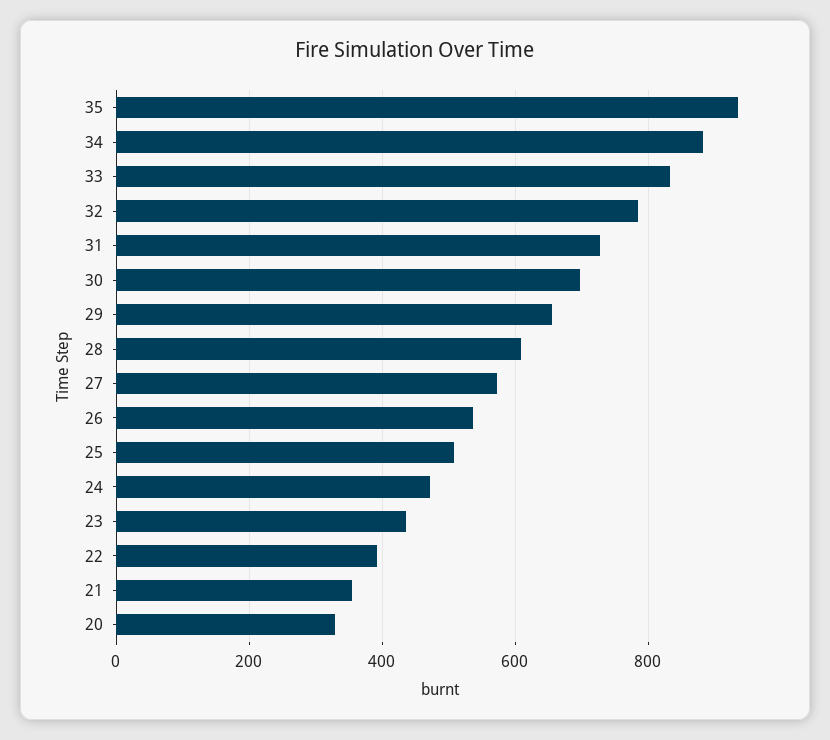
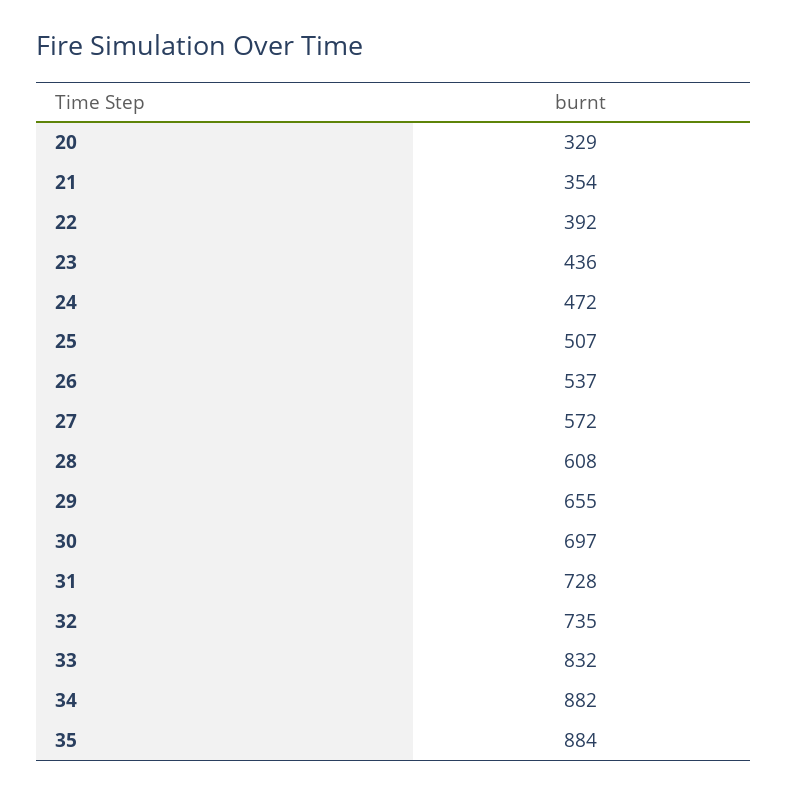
  {
-   "35": 940,
+   "35": 884,
    "34": 882,
    "33": 832,
-   "32": 780,
+   "32": 735,
    "31": 728,
    "30": 697,
    "29": 655,
    "28": 608,
    "27": 572,
    "26": 537,
    "25": 507,
    "24": 472,
    "23": 436,
    "22": 392,
    "21": 354,
    "20": 329
  }

